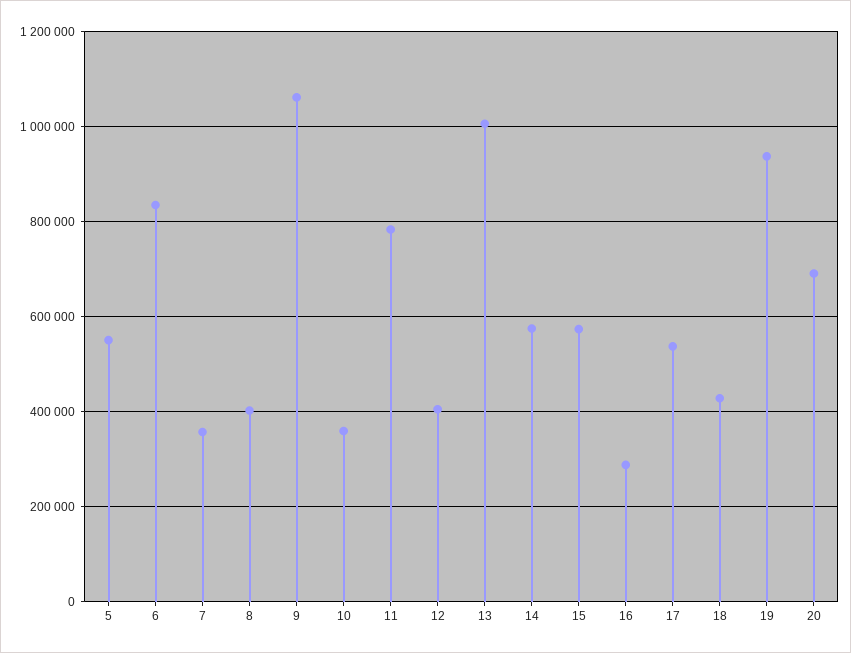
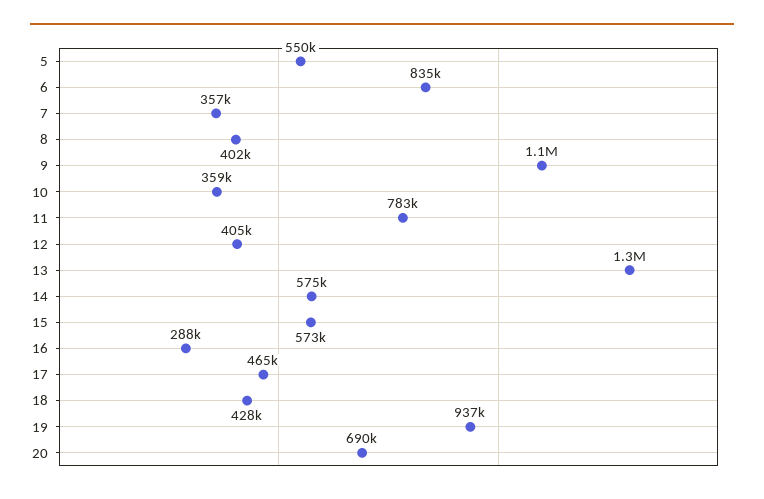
  {
    "5": 550000,
    "6": 835000,
    "7": 357000,
    "8": 402000,
    "9": 1100000,
    "10": 359000,
    "11": 783000,
    "12": 405000,
-   "13": 1000000,
+   "13": 1300000,
    "14": 575000,
    "15": 573000,
    "16": 288000,
-   "17": 540000,
+   "17": 465000,
    "18": 428000,
    "19": 937000,
    "20": 690000
  }

